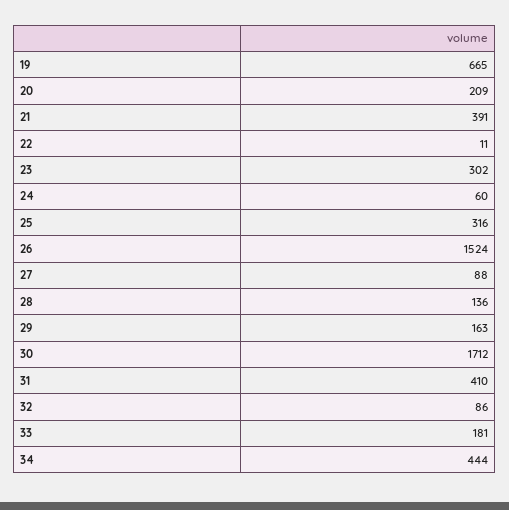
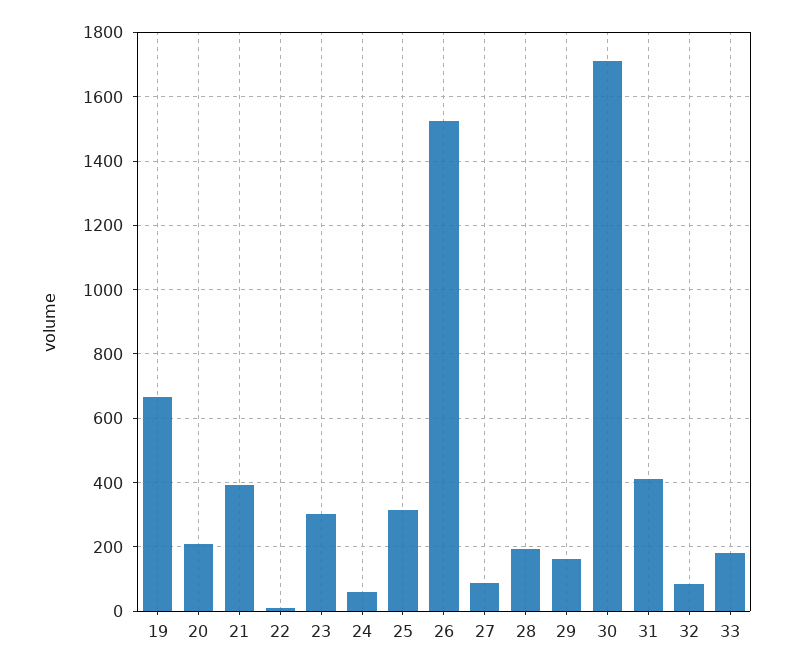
  {
    "19": 665,
    "20": 209,
    "21": 391,
    "22": 11,
    "23": 302,
    "24": 60,
    "25": 316,
    "26": 1524,
    "27": 88,
-   "28": 136,
+   "28": 200,
    "29": 163,
    "30": 1712,
    "31": 410,
    "32": 86,
-   "33": 181,
+   "33": 181
-   "34": 444
  }

